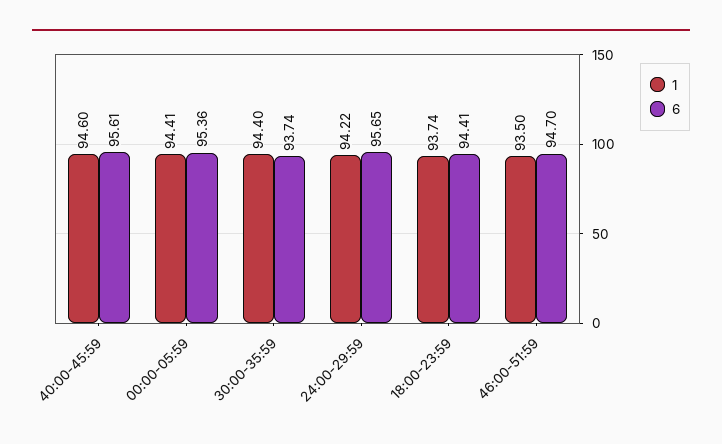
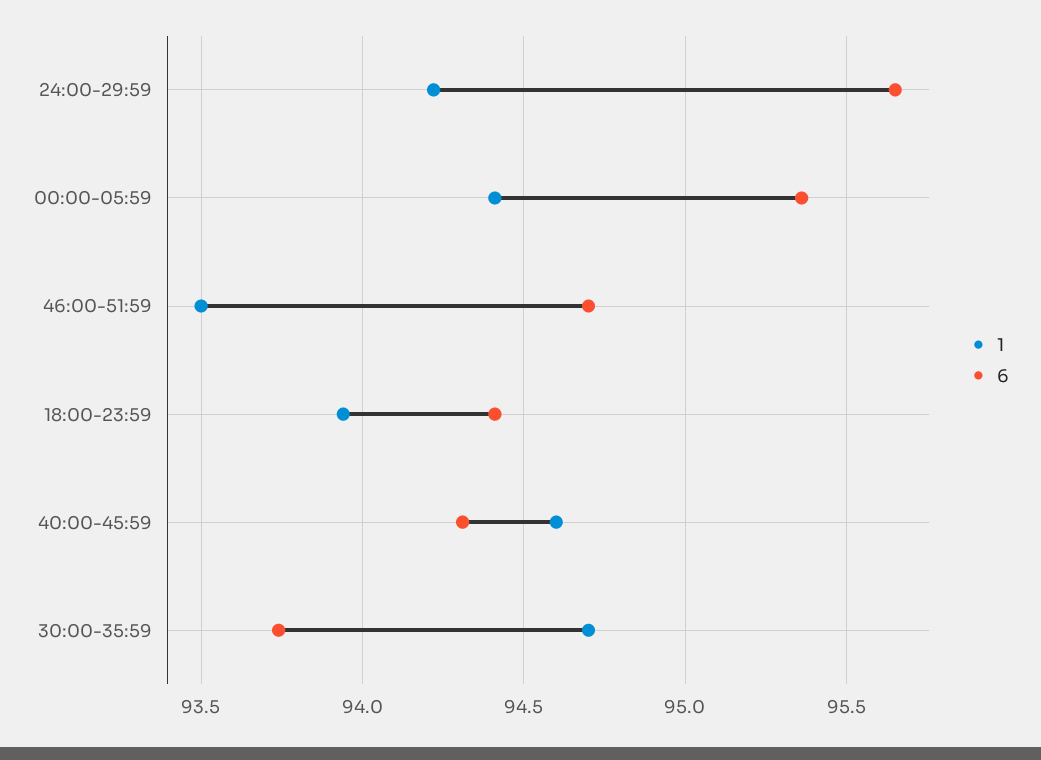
  {
    "1": {
      "40:00-45:59": 94.6,
      "00:00-05:59": 94.41,
-     "30:00-35:59": 94.4,
+     "30:00-35:59": 94.7,
      "24:00-29:59": 94.22,
-     "18:00-23:59": 93.74,
+     "18:00-23:59": 93.95,
      "46:00-51:59": 93.5
    },
    "6": {
-     "40:00-45:59": 95.61,
+     "40:00-45:59": 94.3,
      "00:00-05:59": 95.36,
      "30:00-35:59": 93.74,
      "24:00-29:59": 95.65,
      "18:00-23:59": 94.41,
      "46:00-51:59": 94.7
    }
  }

